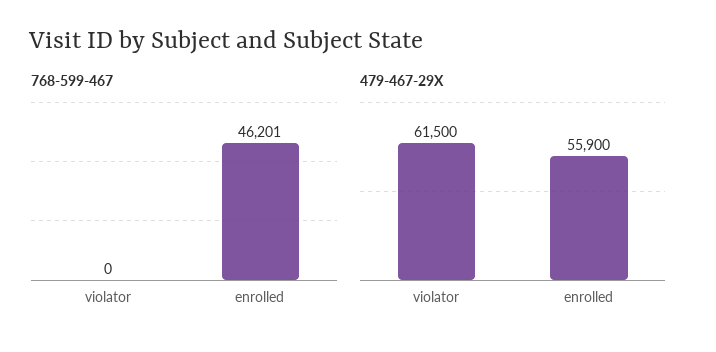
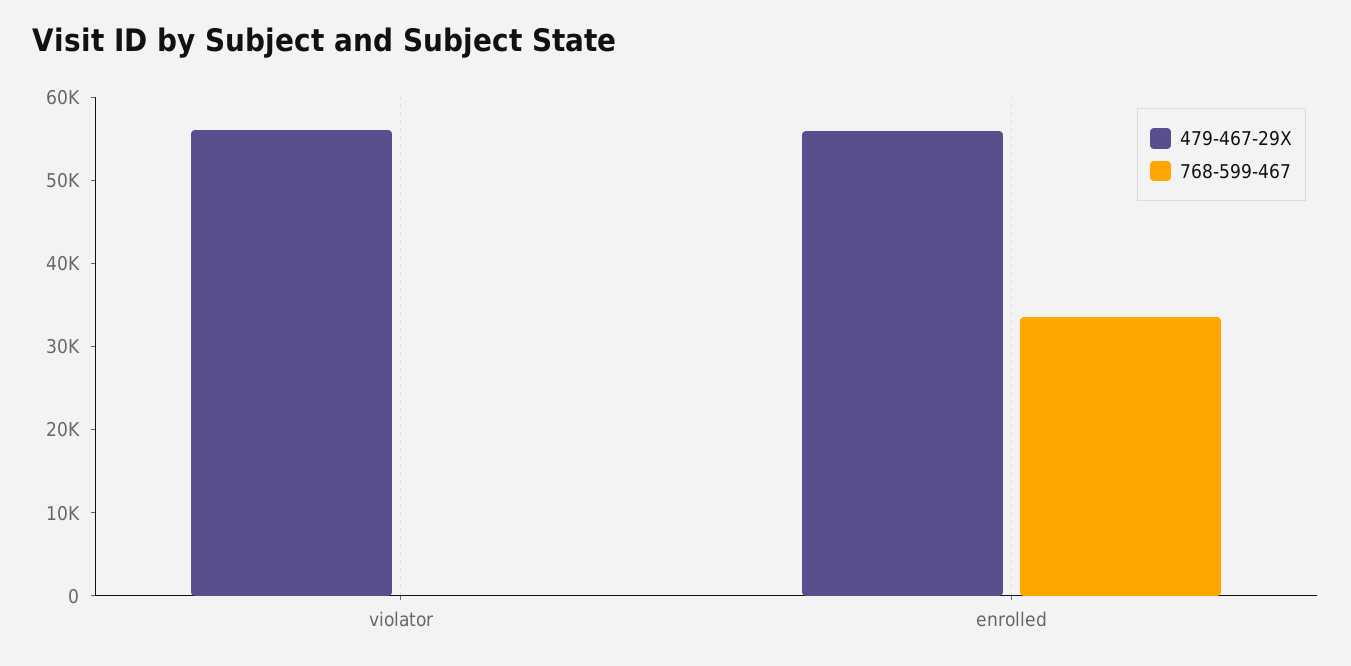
  {
    "768-599-467": {
      "violator": 0,
-     "enrolled": 46201
+     "enrolled": 34000
    },
    "479-467-29X": {
-     "violator": 61500,
+     "violator": 56000,
      "enrolled": 55900
    }
  }

